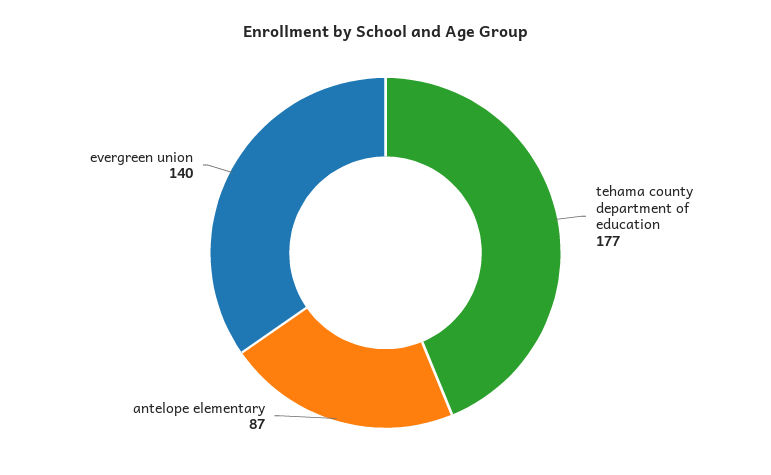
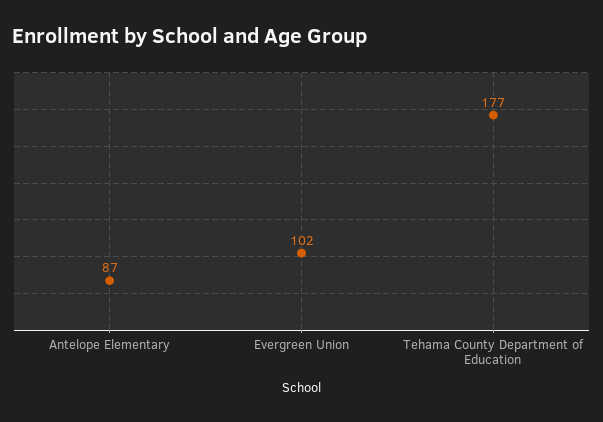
  {
    "tehama county department of education": 177,
    "antelope elementary": 87,
-   "evergreen union": 140
+   "evergreen union": 102
  }

